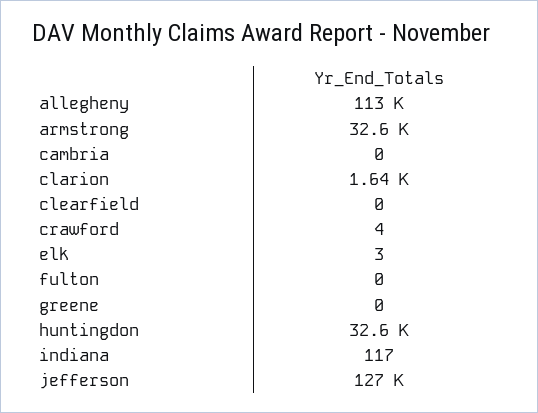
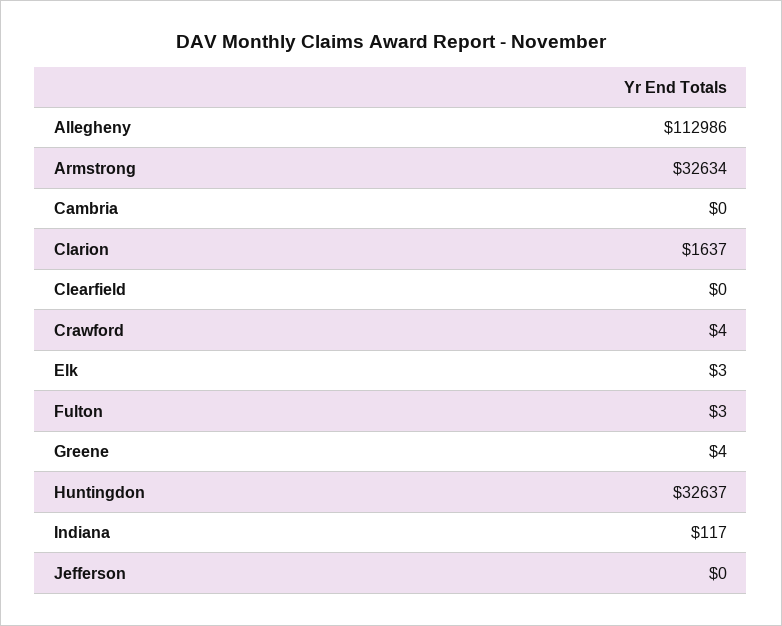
  {
    "allegheny": 112986,
    "armstrong": 32634,
    "cambria": 0,
    "clarion": 1637,
    "clearfield": 0,
    "crawford": 4,
    "elk": 3,
-   "fulton": 0,
+   "fulton": 3,
-   "greene": 0,
+   "greene": 4,
    "huntingdon": 32637,
    "indiana": 117,
-   "jefferson": 127000
+   "jefferson": 0
  }

